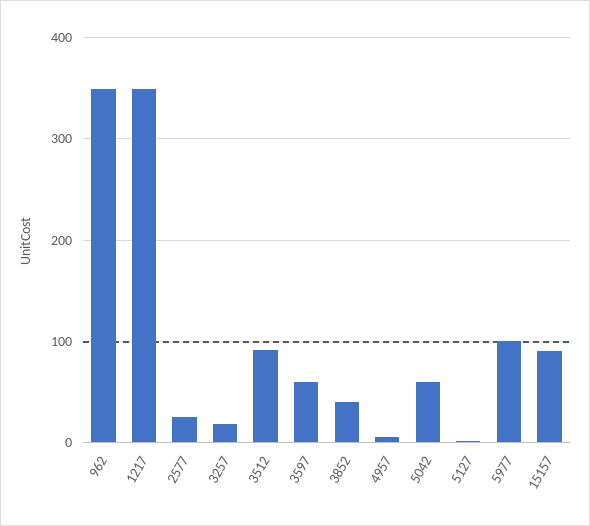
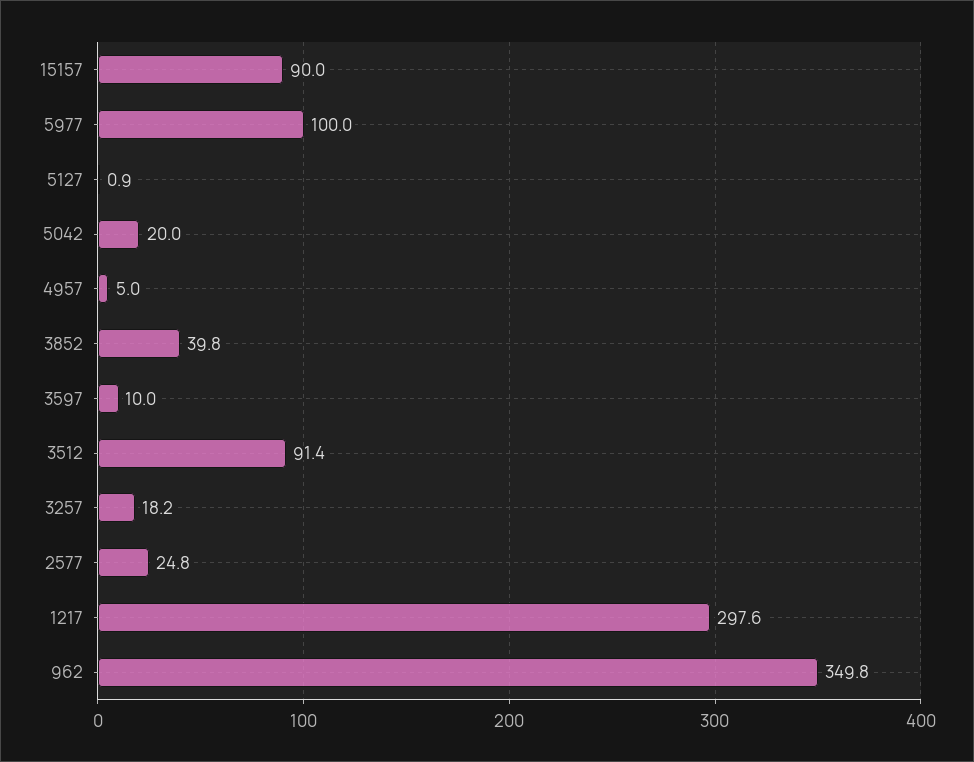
  {
    "962": 349.8,
-   "1217": 350,
+   "1217": 297.6,
    "2577": 24.8,
    "3257": 18.2,
    "3512": 91.4,
-   "3597": 60,
+   "3597": 10,
    "3852": 39.8,
    "4957": 5,
-   "5042": 60,
+   "5042": 20,
    "5127": 0.9,
    "5977": 100,
    "15157": 90
  }

